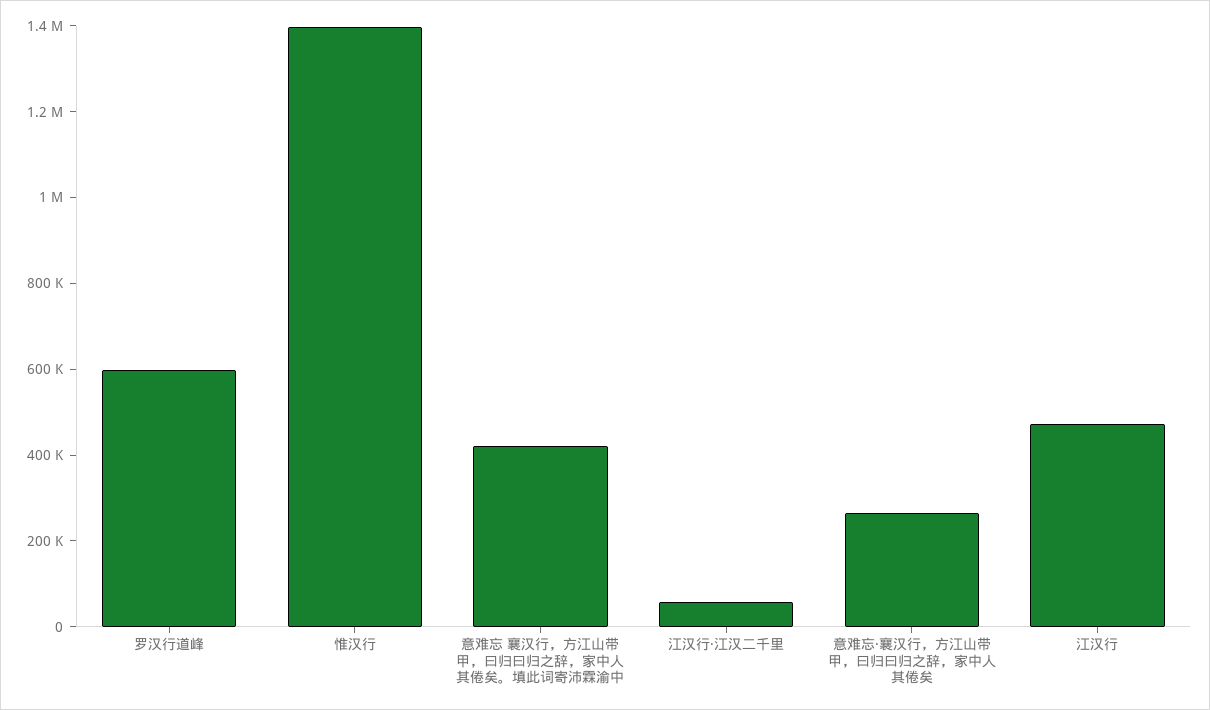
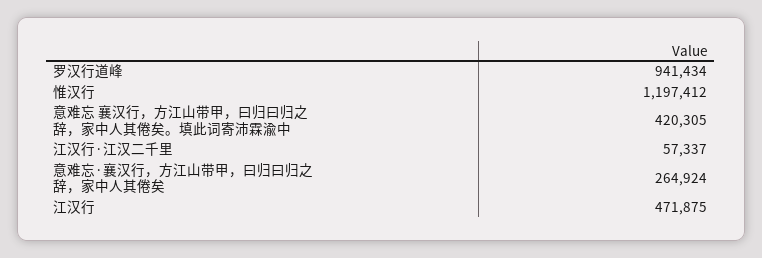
  {
-   "罗汉行道峰": 600000,
+   "罗汉行道峰": 941434,
-   "惟汉行": 1400000,
+   "惟汉行": 1197412,
    "意难忘 襄汉行，方江山带甲，曰归曰归之辞，家中人其倦矣。填此词寄沛霖渝中": 420305,
    "江汉行·江汉二千里": 57337,
    "意难忘·襄汉行，方江山带甲，曰归曰归之辞，家中人其倦矣": 264924,
    "江汉行": 471875
  }

